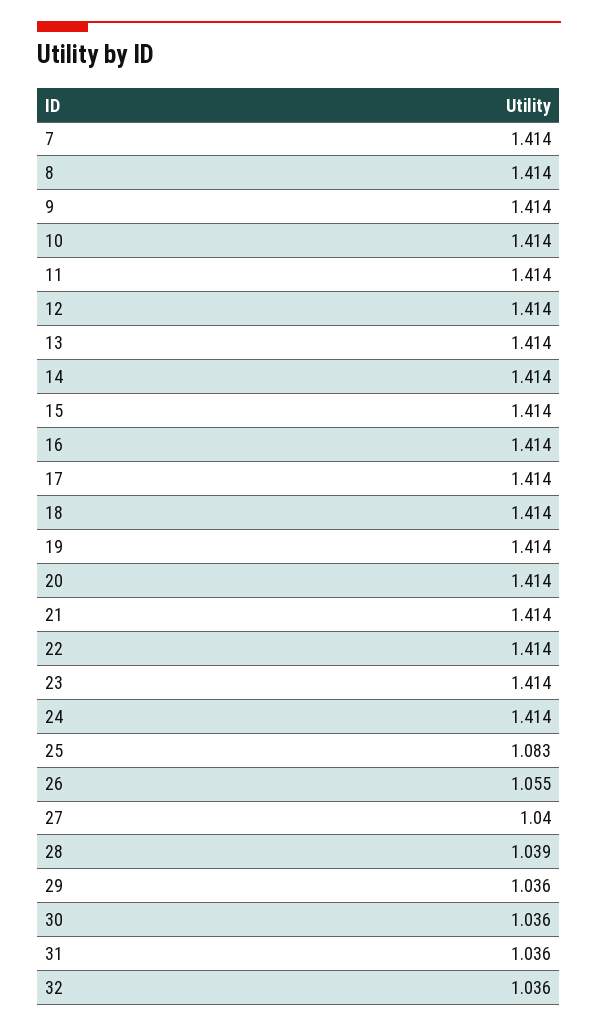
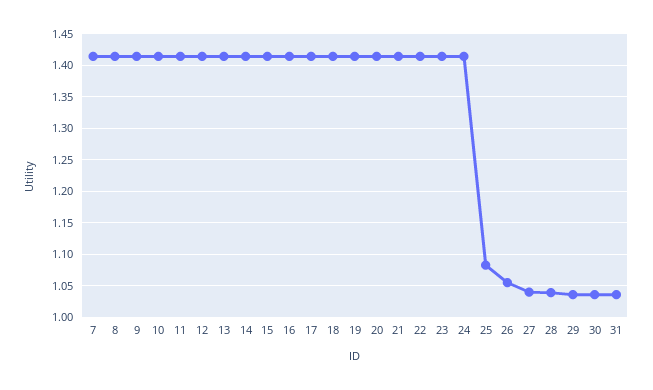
  {
    "7": 1.414,
    "8": 1.414,
    "9": 1.414,
    "10": 1.414,
    "11": 1.414,
    "12": 1.414,
    "13": 1.414,
    "14": 1.414,
    "15": 1.414,
    "16": 1.414,
    "17": 1.414,
    "18": 1.414,
    "19": 1.414,
    "20": 1.414,
    "21": 1.414,
    "22": 1.414,
    "23": 1.414,
    "24": 1.414,
    "25": 1.083,
    "26": 1.055,
    "27": 1.04,
    "28": 1.039,
    "29": 1.036,
    "30": 1.036,
-   "31": 1.036,
+   "31": 1.036
-   "32": 1.036
  }

